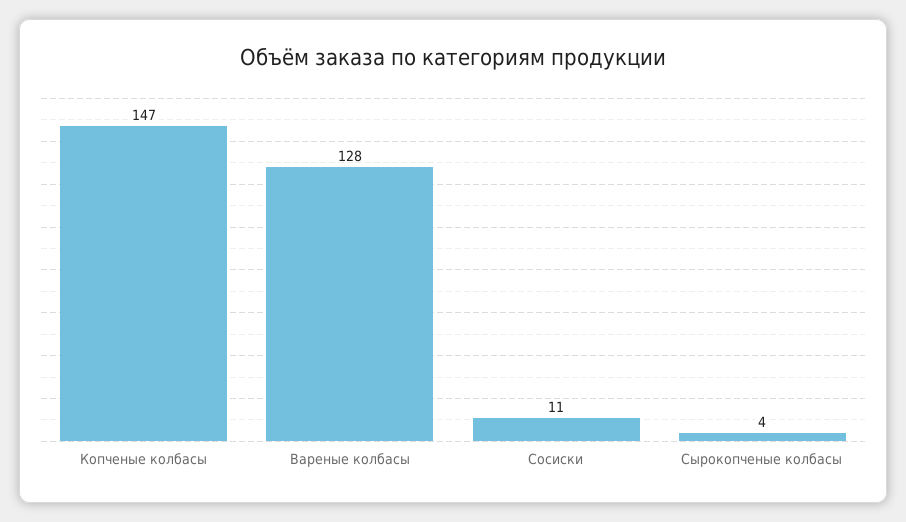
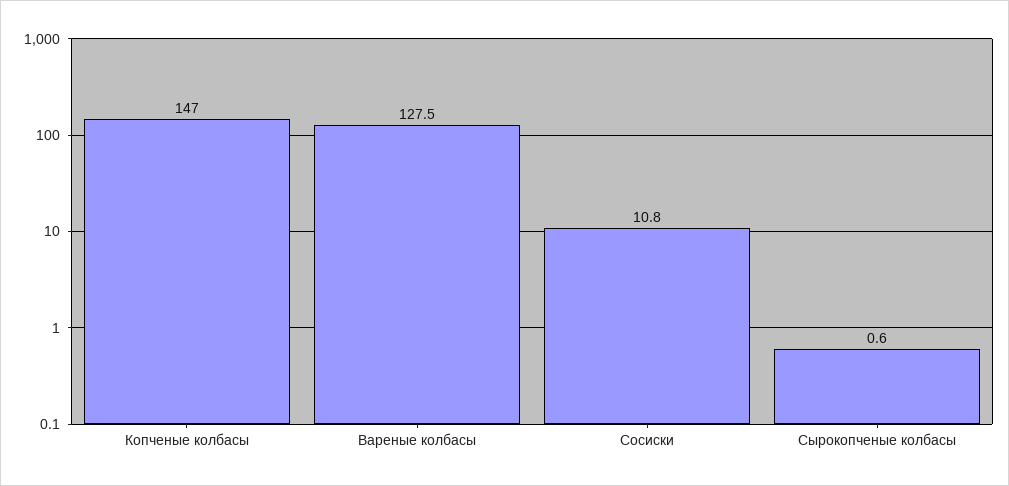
  {
    "Копченые колбасы": 147,
    "Вареные колбасы": 127.5,
    "Сосиски": 10.8,
-   "Сырокопченые колбасы": 4
+   "Сырокопченые колбасы": 0.6
  }

